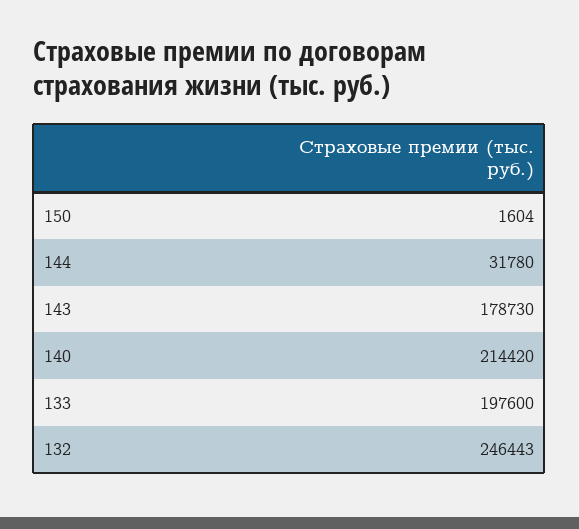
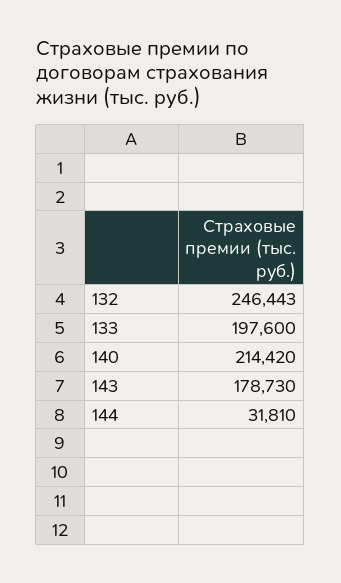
  {
-   "150": 1604,
-   "144": 31780,
+   "144": 31810,
    "143": 178730,
    "140": 214420,
    "133": 197600,
    "132": 246443
  }

